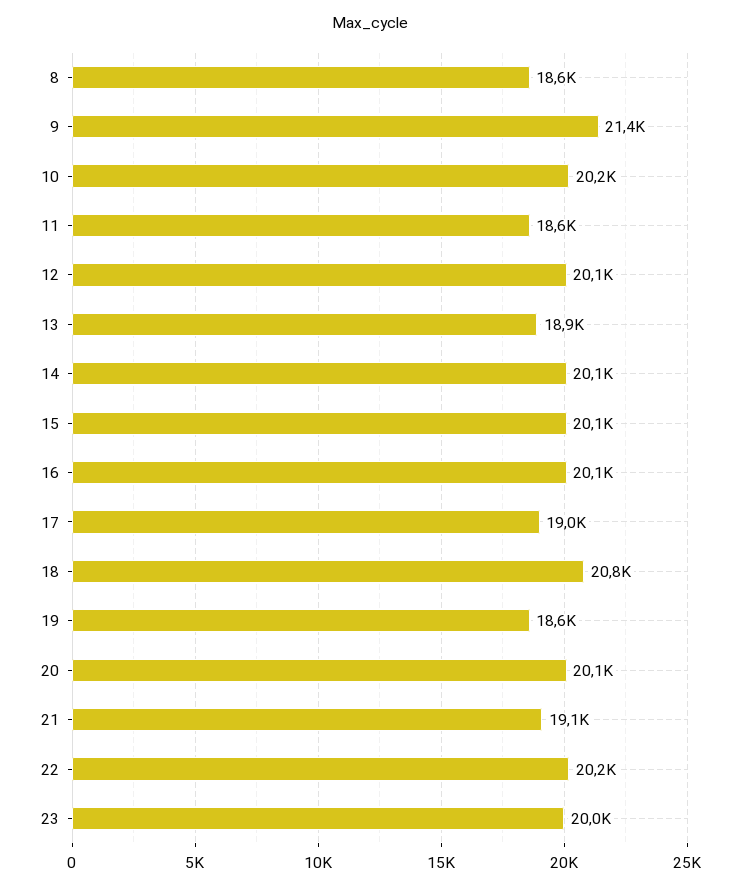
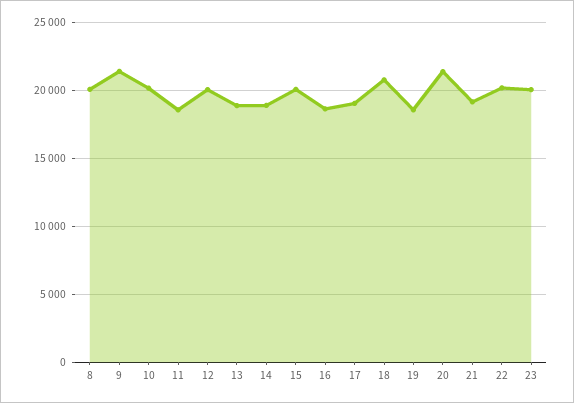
  {
-   "8": 18600,
+   "8": 20000,
    "9": 21400,
    "10": 20200,
    "11": 18600,
    "12": 20100,
    "13": 18900,
-   "14": 20100,
+   "14": 19000,
    "15": 20100,
-   "16": 20100,
+   "16": 18500,
    "17": 19000,
    "18": 20800,
    "19": 18600,
-   "20": 20100,
+   "20": 21500,
    "21": 19100,
    "22": 20200,
    "23": 20000
  }

